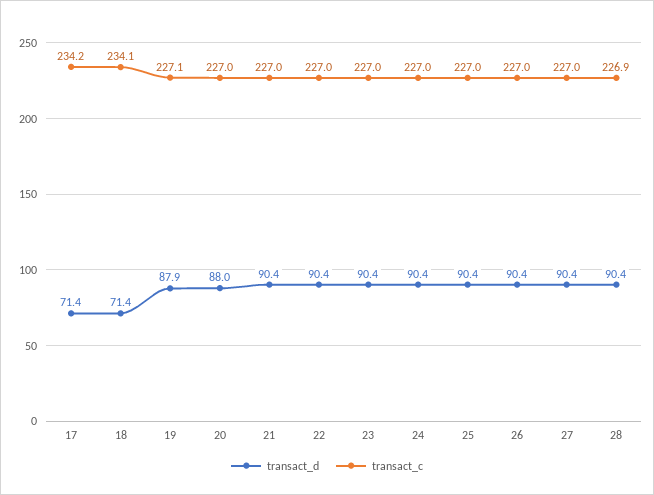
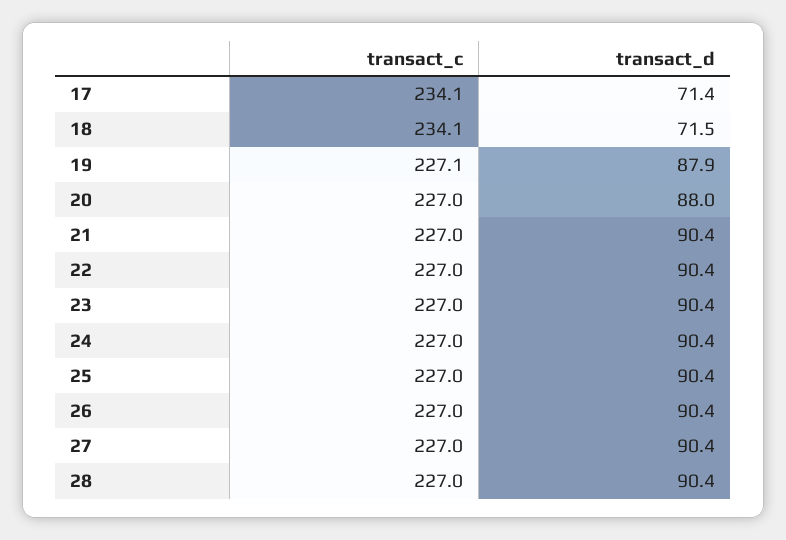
  {
    "transact_d": {
      "17": 71.4,
-     "18": 71.4,
+     "18": 71.5,
      "19": 87.9,
      "20": 88,
      "21": 90.4,
      "22": 90.4,
      "23": 90.4,
      "24": 90.4,
      "25": 90.4,
      "26": 90.4,
      "27": 90.4,
      "28": 90.4
    },
    "transact_c": {
-     "17": 234.2,
+     "17": 234.1,
      "18": 234.1,
      "19": 227.1,
      "20": 227,
      "21": 227,
      "22": 227,
      "23": 227,
      "24": 227,
      "25": 227,
      "26": 227,
      "27": 227,
-     "28": 226.9
+     "28": 227
    }
  }

